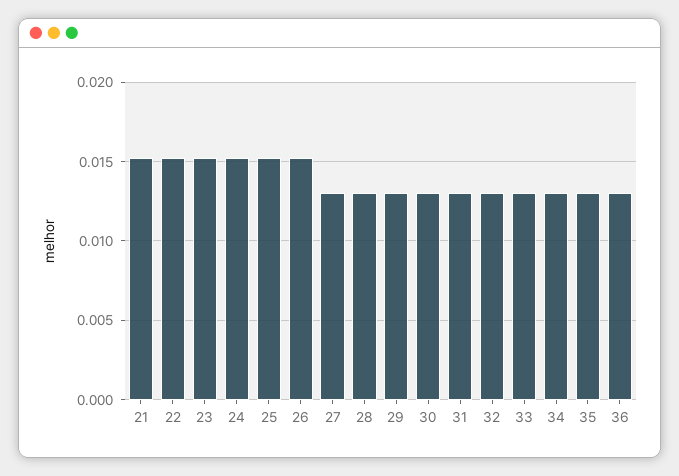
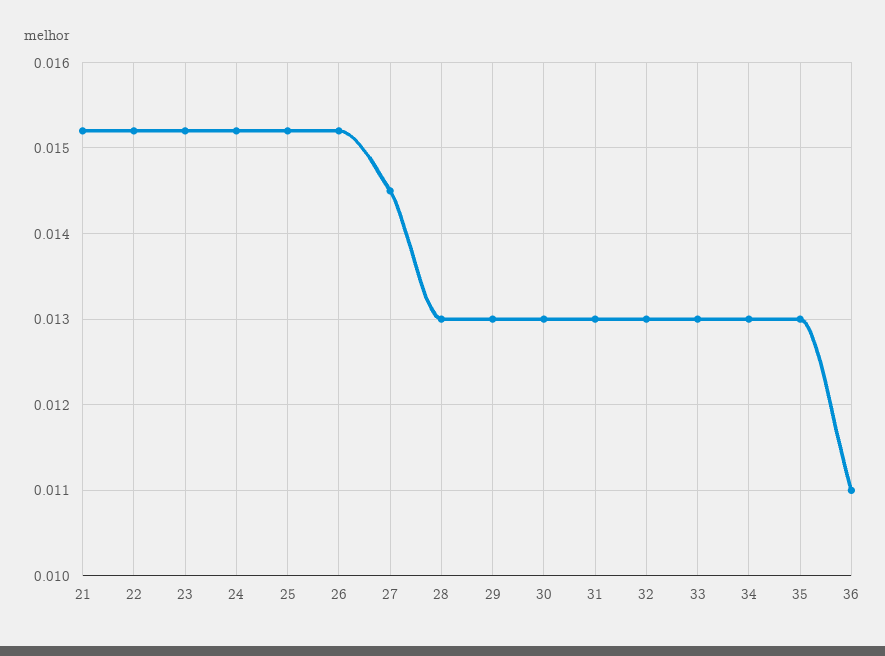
  {
    "21": 0.0152,
    "22": 0.0152,
    "23": 0.0152,
    "24": 0.0152,
    "25": 0.0152,
    "26": 0.0152,
-   "27": 0.013,
+   "27": 0.0145,
    "28": 0.013,
    "29": 0.013,
    "30": 0.013,
    "31": 0.013,
    "32": 0.013,
    "33": 0.013,
    "34": 0.013,
    "35": 0.013,
-   "36": 0.013
+   "36": 0.011
  }

